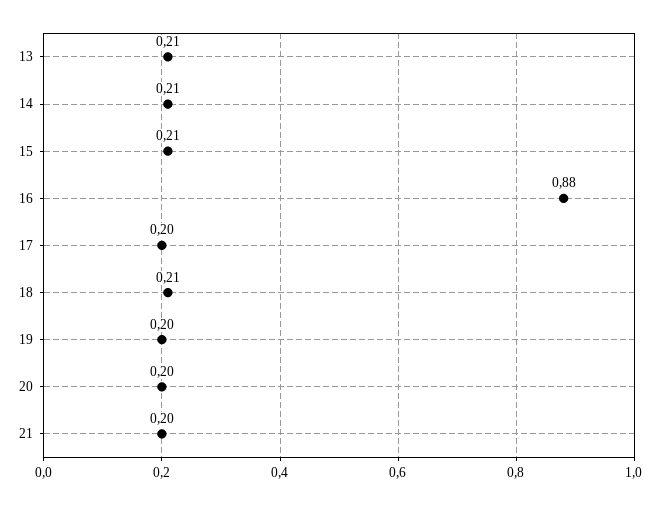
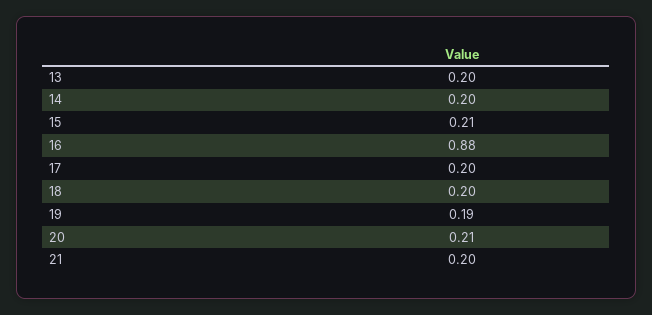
  {
-   "13": 0.21,
+   "13": 0.2,
-   "14": 0.21,
+   "14": 0.2,
    "15": 0.21,
    "16": 0.88,
    "17": 0.2,
-   "18": 0.21,
+   "18": 0.2,
-   "19": 0.2,
+   "19": 0.19,
-   "20": 0.2,
+   "20": 0.21,
    "21": 0.2
  }

